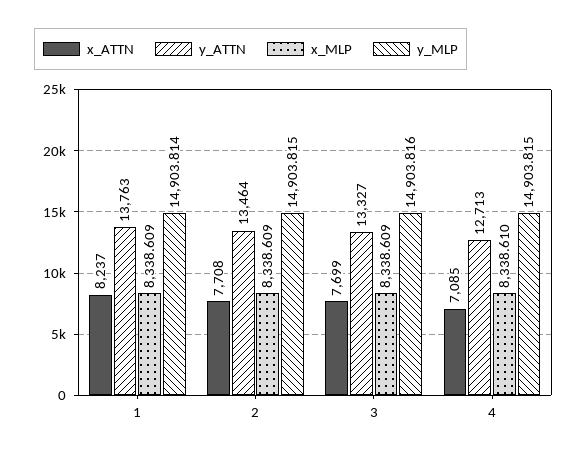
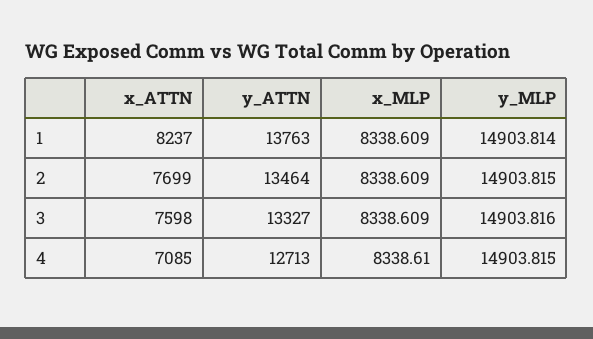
  {
    "x_ATTN": {
      "1": 8237,
-     "2": 7708,
+     "2": 7699,
-     "3": 7699,
+     "3": 7598,
      "4": 7085
    },
    "y_ATTN": {
      "1": 13763,
      "2": 13464,
      "3": 13327,
      "4": 12713
    },
    "x_MLP": {
      "1": 8338.609,
      "2": 8338.609,
      "3": 8338.609,
      "4": 8338.61
    },
    "y_MLP": {
      "1": 14903.814,
      "2": 14903.815,
      "3": 14903.816,
      "4": 14903.815
    }
  }

